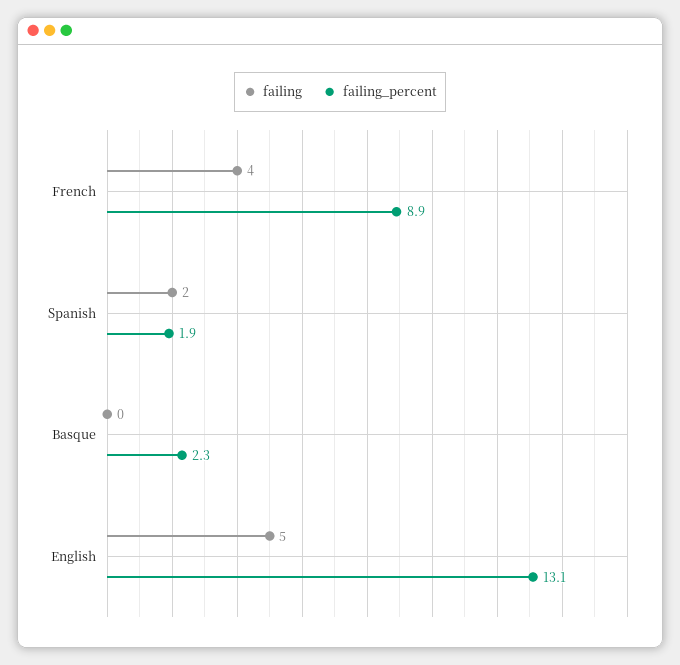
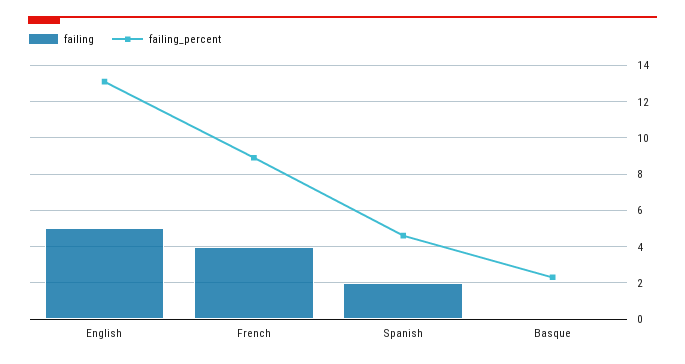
  {
    "failing": {
      "French": 4,
      "Spanish": 2,
      "Basque": 0,
      "English": 5
    },
    "failing_percent": {
      "French": 8.9,
-     "Spanish": 1.9,
+     "Spanish": 4.5,
      "Basque": 2.3,
      "English": 13.1
    }
  }

